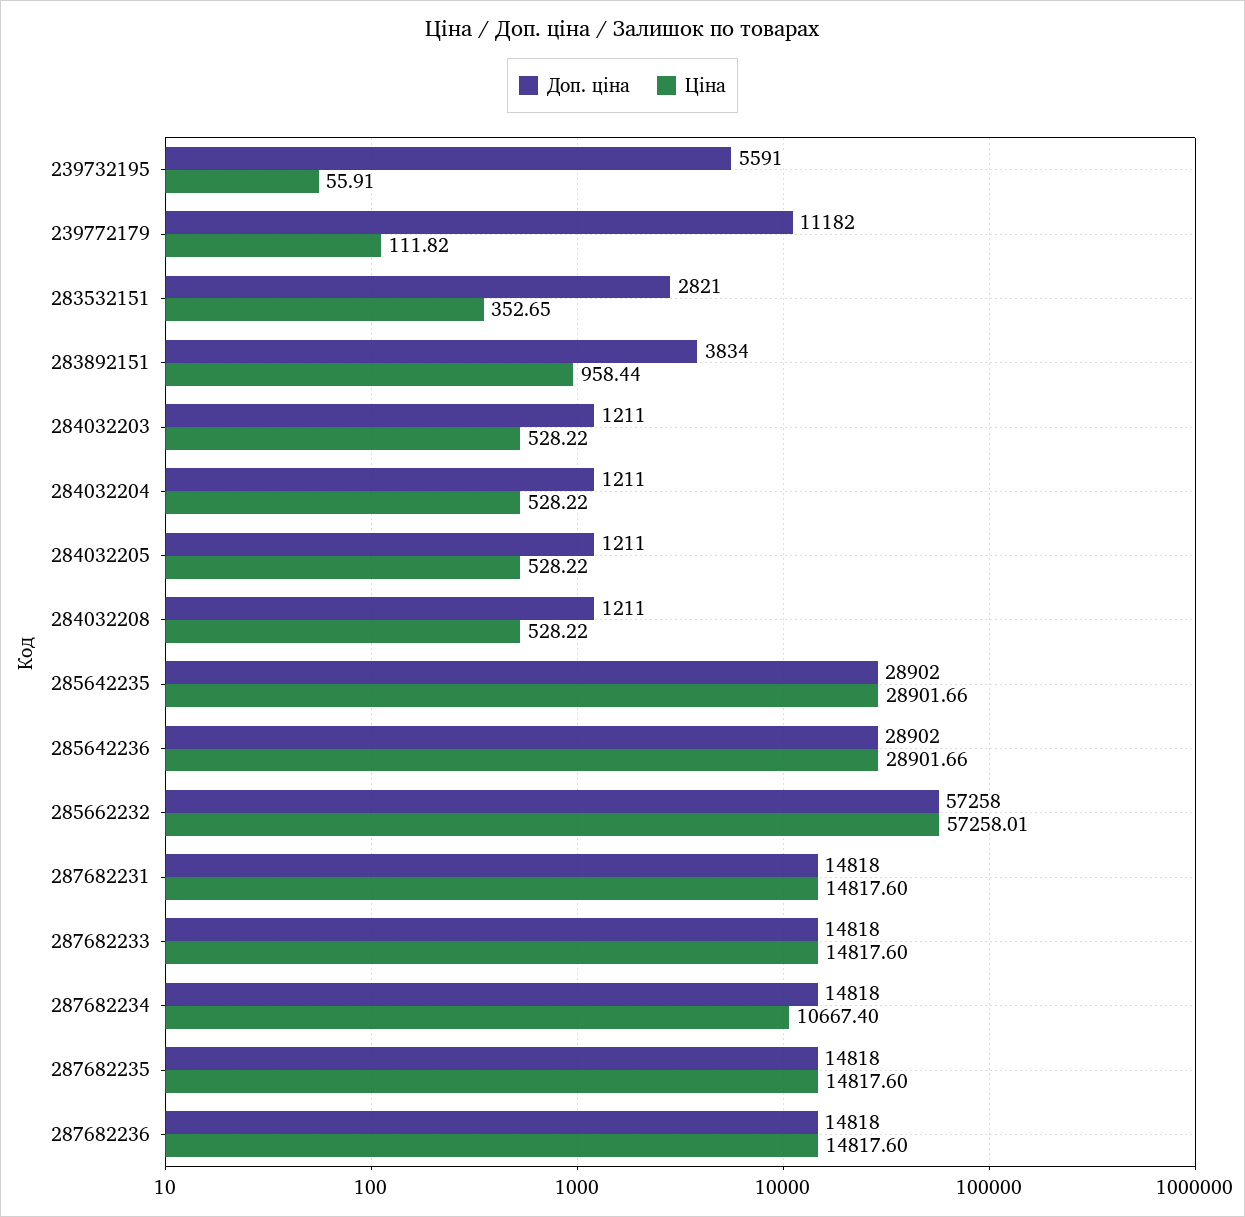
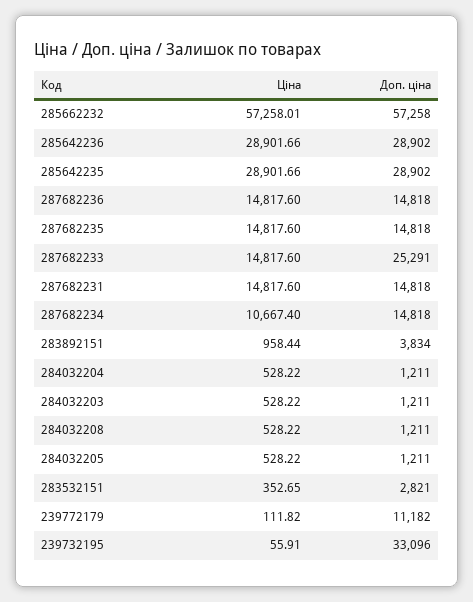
  {
    "Доп. ціна": {
-     "239732195": 5591,
+     "239732195": 33096,
      "239772179": 11182,
      "283532151": 2821,
      "283892151": 3834,
      "284032203": 1211,
      "284032204": 1211,
      "284032205": 1211,
      "284032208": 1211,
      "285642235": 28902,
      "285642236": 28902,
      "285662232": 57258,
      "287682231": 14818,
-     "287682233": 14818,
+     "287682233": 25291,
      "287682234": 14818,
      "287682235": 14818,
      "287682236": 14818
    },
    "Ціна": {
      "239732195": 55.91,
      "239772179": 111.82,
      "283532151": 352.65,
      "283892151": 958.44,
      "284032203": 528.22,
      "284032204": 528.22,
      "284032205": 528.22,
      "284032208": 528.22,
      "285642235": 28901.66,
      "285642236": 28901.66,
      "285662232": 57258.01,
      "287682231": 14817.6,
      "287682233": 14817.6,
      "287682234": 10667.4,
      "287682235": 14817.6,
      "287682236": 14817.6
    }
  }

